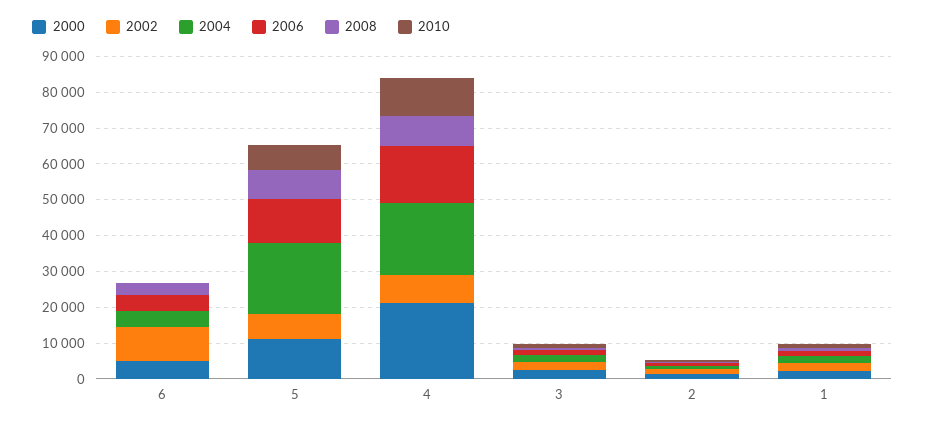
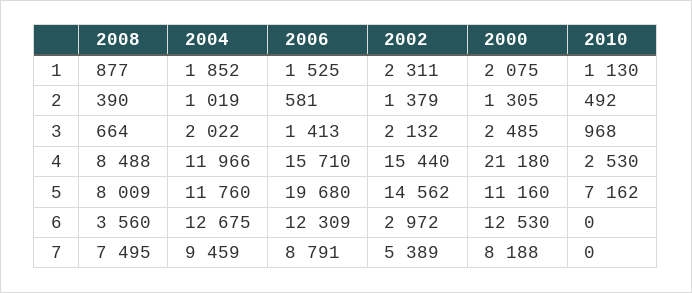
  {
    "2000": {
-     "6": 5000,
+     "6": 12530,
      "5": 11160,
      "4": 21180,
      "3": 2485,
      "2": 1305,
-     "1": 2075
+     "1": 2075,
+     "7": 8188
    },
    "2002": {
-     "6": 10000,
+     "6": 2972,
-     "5": 7500,
+     "5": 14562,
-     "4": 7500,
+     "4": 15440,
      "3": 2132,
      "2": 1379,
-     "1": 2311
+     "1": 2311,
+     "7": 5389
    },
    "2004": {
-     "6": 5000,
+     "6": 12675,
-     "5": 20000,
+     "5": 11760,
-     "4": 20000,
+     "4": 11966,
      "3": 2022,
      "2": 1019,
-     "1": 1852
+     "1": 1852,
+     "7": 9459
    },
    "2006": {
-     "6": 5000,
+     "6": 12309,
-     "5": 12500,
+     "5": 19680,
      "4": 15710,
      "3": 1413,
      "2": 581,
-     "1": 1525
+     "1": 1525,
+     "7": 8791
    },
    "2008": {
      "6": 3560,
      "5": 8009,
      "4": 8488,
      "3": 664,
      "2": 390,
-     "1": 877
+     "1": 877,
+     "7": 7495
    },
    "2010": {
      "6": 0,
      "5": 7162,
-     "4": 10000,
+     "4": 2530,
      "3": 968,
      "2": 492,
-     "1": 1130
+     "1": 1130,
+     "7": 0
    }
  }

